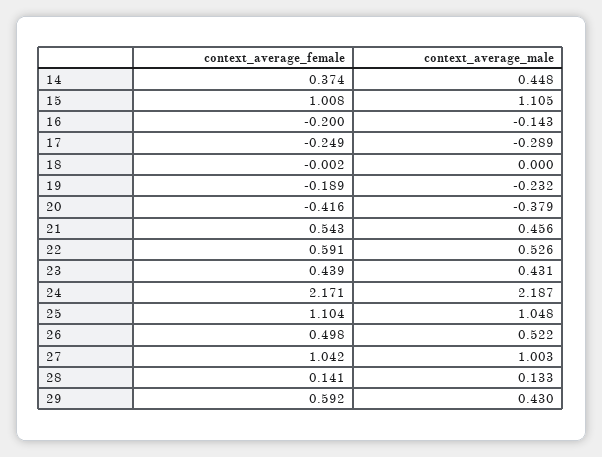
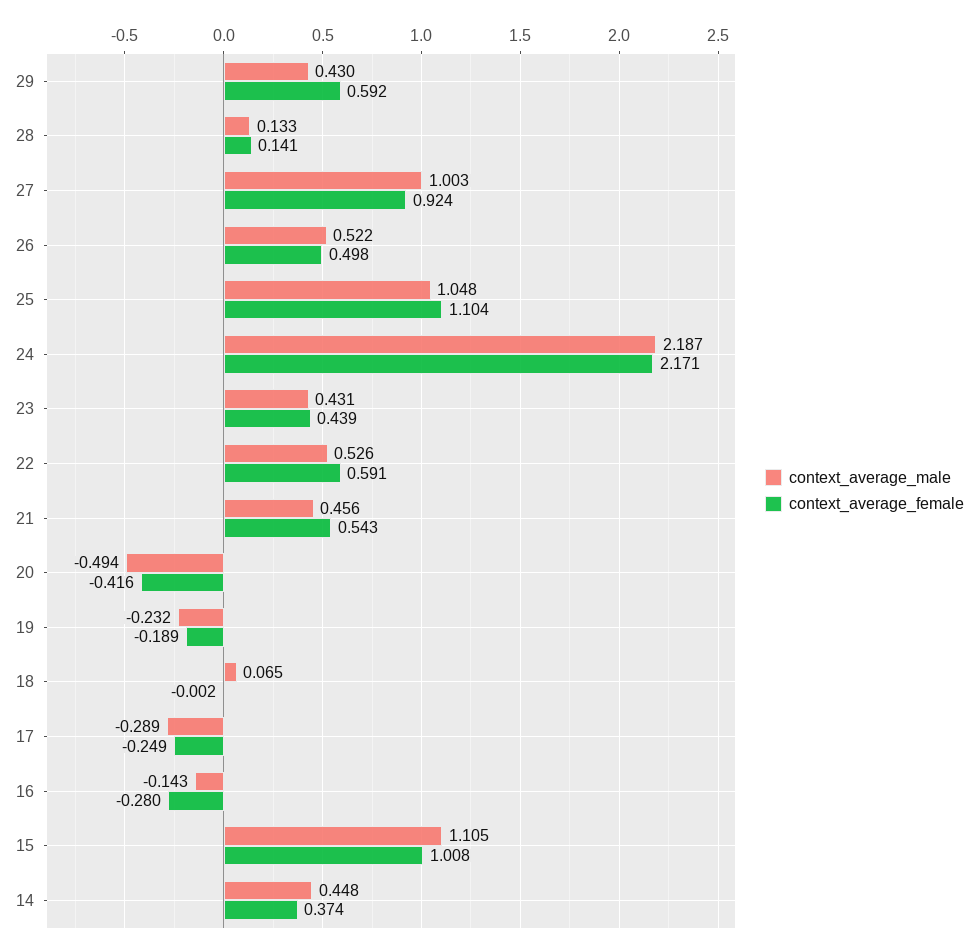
  {
    "context_average_female": {
      "14": 0.374,
      "15": 1.008,
-     "16": -0.2,
+     "16": -0.28,
      "17": -0.249,
      "18": -0.002,
      "19": -0.189,
      "20": -0.416,
      "21": 0.543,
      "22": 0.591,
      "23": 0.439,
      "24": 2.171,
      "25": 1.104,
      "26": 0.498,
-     "27": 1.042,
+     "27": 0.924,
      "28": 0.141,
      "29": 0.592
    },
    "context_average_male": {
      "14": 0.448,
      "15": 1.105,
      "16": -0.143,
      "17": -0.289,
-     "18": 0,
+     "18": 0.065,
      "19": -0.232,
-     "20": -0.379,
+     "20": -0.494,
      "21": 0.456,
      "22": 0.526,
      "23": 0.431,
      "24": 2.187,
      "25": 1.048,
      "26": 0.522,
      "27": 1.003,
      "28": 0.133,
      "29": 0.43
    }
  }

